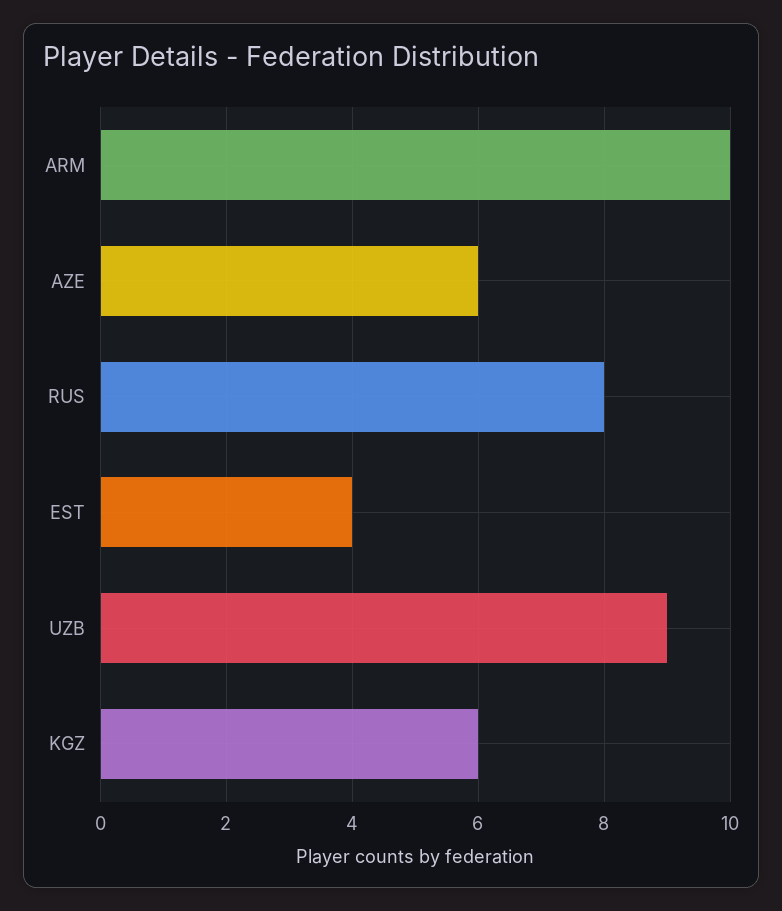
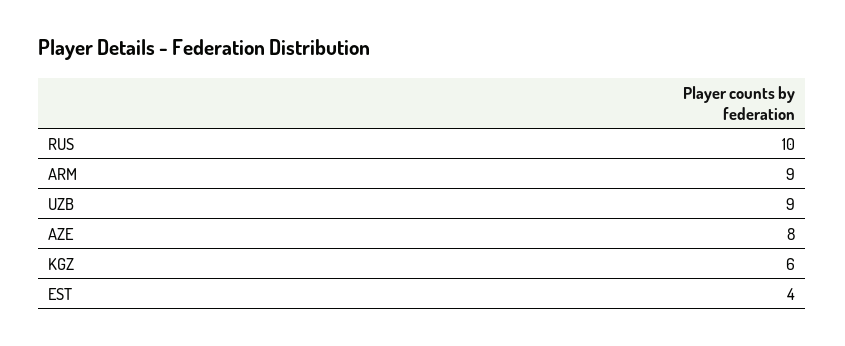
  {
-   "ARM": 10,
+   "ARM": 9,
-   "AZE": 6,
+   "AZE": 8,
-   "RUS": 8,
+   "RUS": 10,
    "EST": 4,
    "UZB": 9,
    "KGZ": 6
  }

